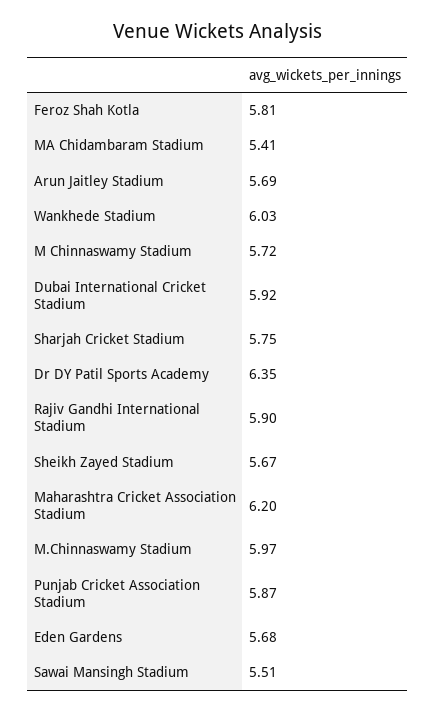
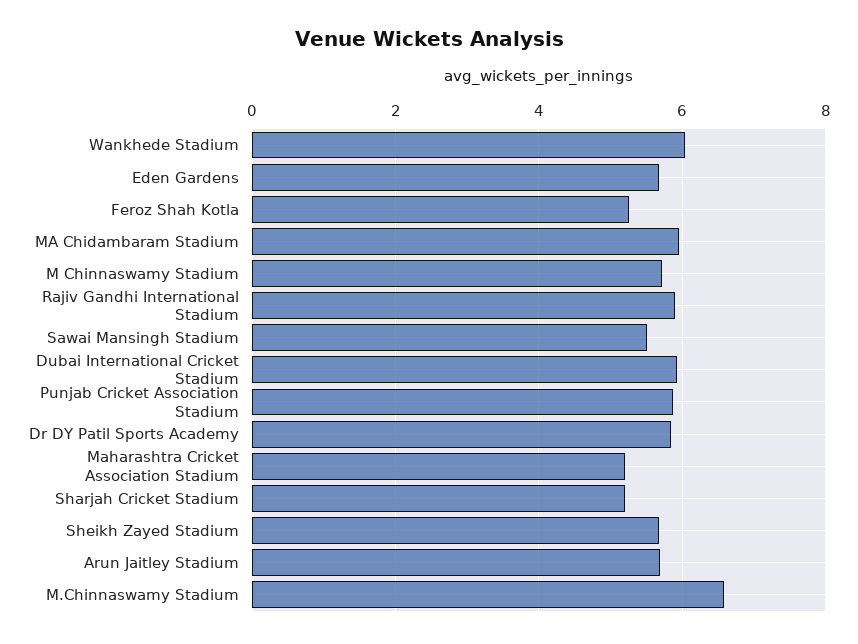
  {
-   "Feroz Shah Kotla": 5.81,
+   "Feroz Shah Kotla": 5.2,
-   "MA Chidambaram Stadium": 5.41,
+   "MA Chidambaram Stadium": 6,
    "Arun Jaitley Stadium": 5.69,
    "Wankhede Stadium": 6.03,
    "M Chinnaswamy Stadium": 5.72,
    "Dubai International Cricket Stadium": 5.92,
-   "Sharjah Cricket Stadium": 5.75,
+   "Sharjah Cricket Stadium": 5.2,
-   "Dr DY Patil Sports Academy": 6.35,
+   "Dr DY Patil Sports Academy": 5.8,
    "Rajiv Gandhi International Stadium": 5.9,
    "Sheikh Zayed Stadium": 5.67,
-   "Maharashtra Cricket Association Stadium": 6.2,
+   "Maharashtra Cricket Association Stadium": 5.2,
-   "M.Chinnaswamy Stadium": 5.97,
+   "M.Chinnaswamy Stadium": 6.6,
    "Punjab Cricket Association Stadium": 5.87,
    "Eden Gardens": 5.68,
    "Sawai Mansingh Stadium": 5.51
  }

